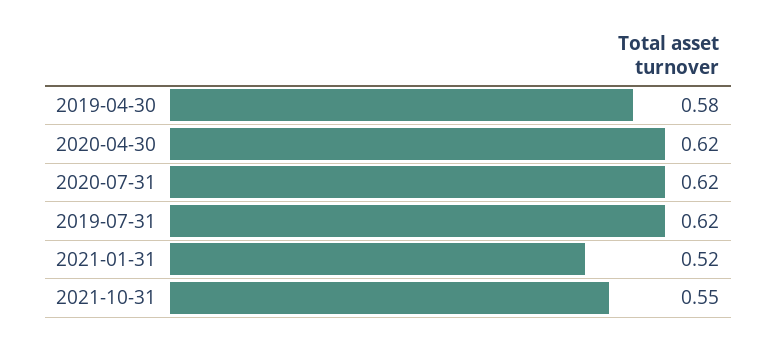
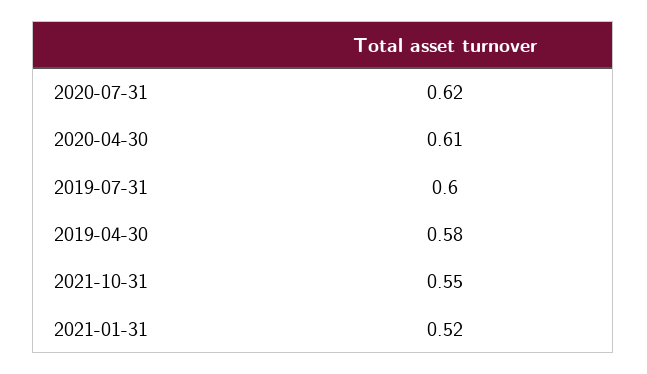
  {
    "2019-04-30": 0.58,
-   "2020-04-30": 0.62,
+   "2020-04-30": 0.61,
    "2020-07-31": 0.62,
-   "2019-07-31": 0.62,
+   "2019-07-31": 0.6,
    "2021-01-31": 0.52,
    "2021-10-31": 0.55
  }

